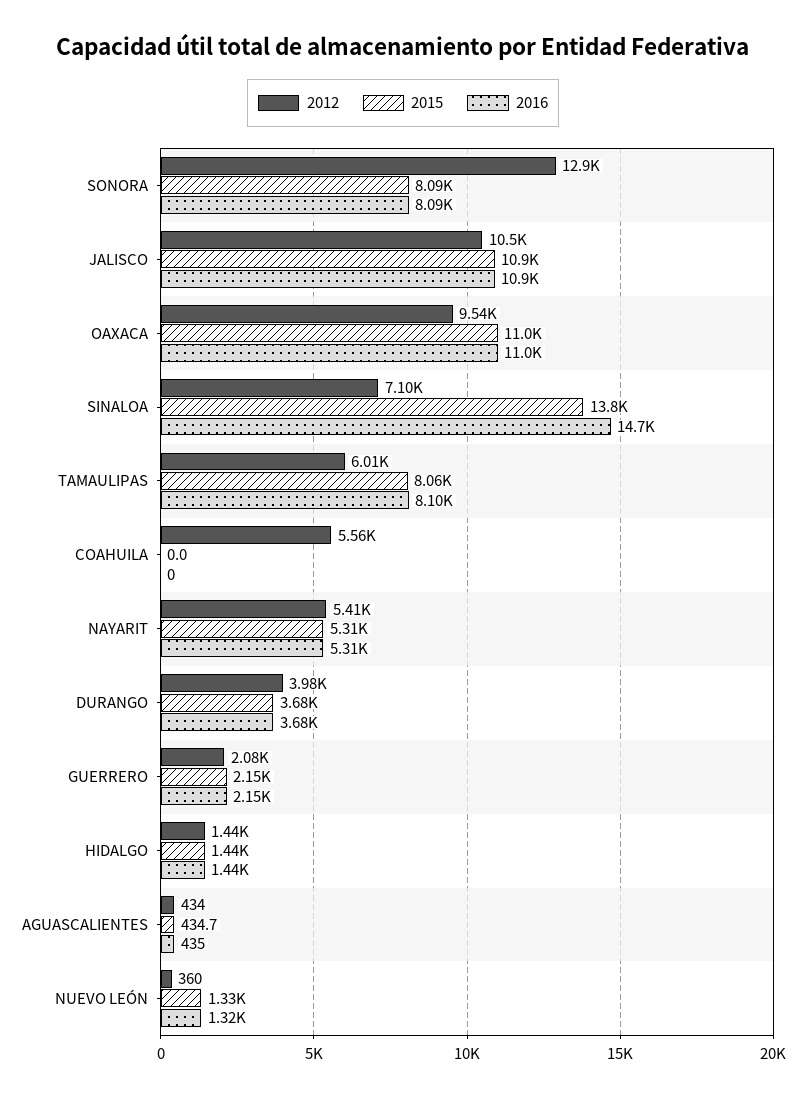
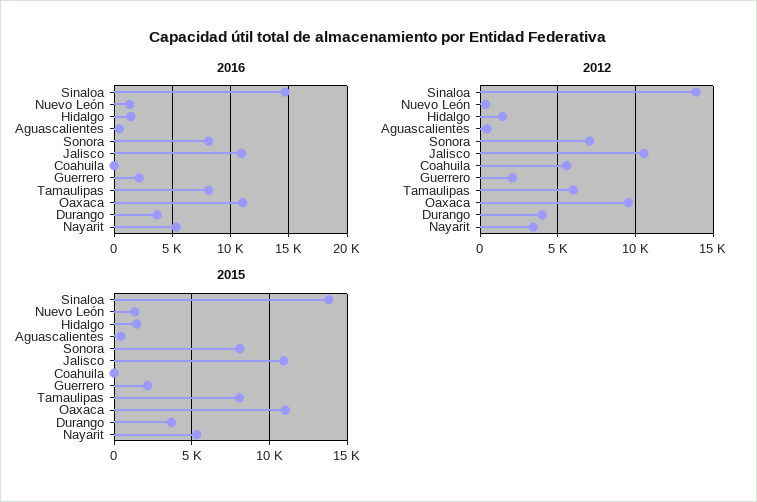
  {
    "2012": {
-     "SONORA": 12900,
+     "SONORA": 7000,
      "JALISCO": 10500,
      "OAXACA": 9540,
-     "SINALOA": 7100,
+     "SINALOA": 14000,
      "TAMAULIPAS": 6010,
      "COAHUILA": 5560,
-     "NAYARIT": 5410,
+     "NAYARIT": 3500,
      "DURANGO": 3980,
      "GUERRERO": 2080,
      "HIDALGO": 1440,
      "AGUASCALIENTES": 434,
      "NUEVO LEÓN": 360
    },
    "2015": {
      "SONORA": 8090,
      "JALISCO": 10900,
      "OAXACA": 11000,
      "SINALOA": 13800,
      "TAMAULIPAS": 8060,
      "COAHUILA": 0,
      "NAYARIT": 5310,
      "DURANGO": 3680,
      "GUERRERO": 2150,
      "HIDALGO": 1440,
      "AGUASCALIENTES": 434.7,
      "NUEVO LEÓN": 1330
    },
    "2016": {
      "SONORA": 8090,
      "JALISCO": 10900,
      "OAXACA": 11000,
      "SINALOA": 14700,
      "TAMAULIPAS": 8100,
      "COAHUILA": 0,
      "NAYARIT": 5310,
      "DURANGO": 3680,
      "GUERRERO": 2150,
      "HIDALGO": 1440,
      "AGUASCALIENTES": 435,
      "NUEVO LEÓN": 1320
    }
  }

